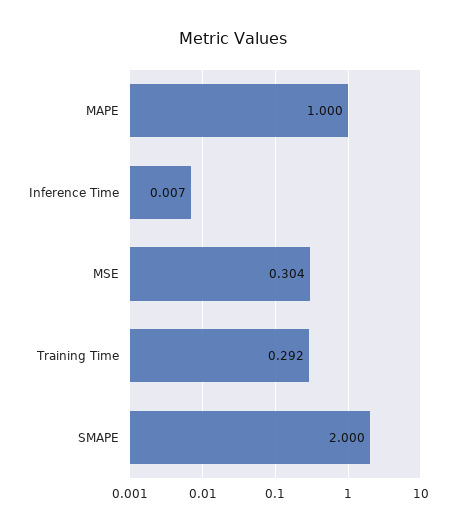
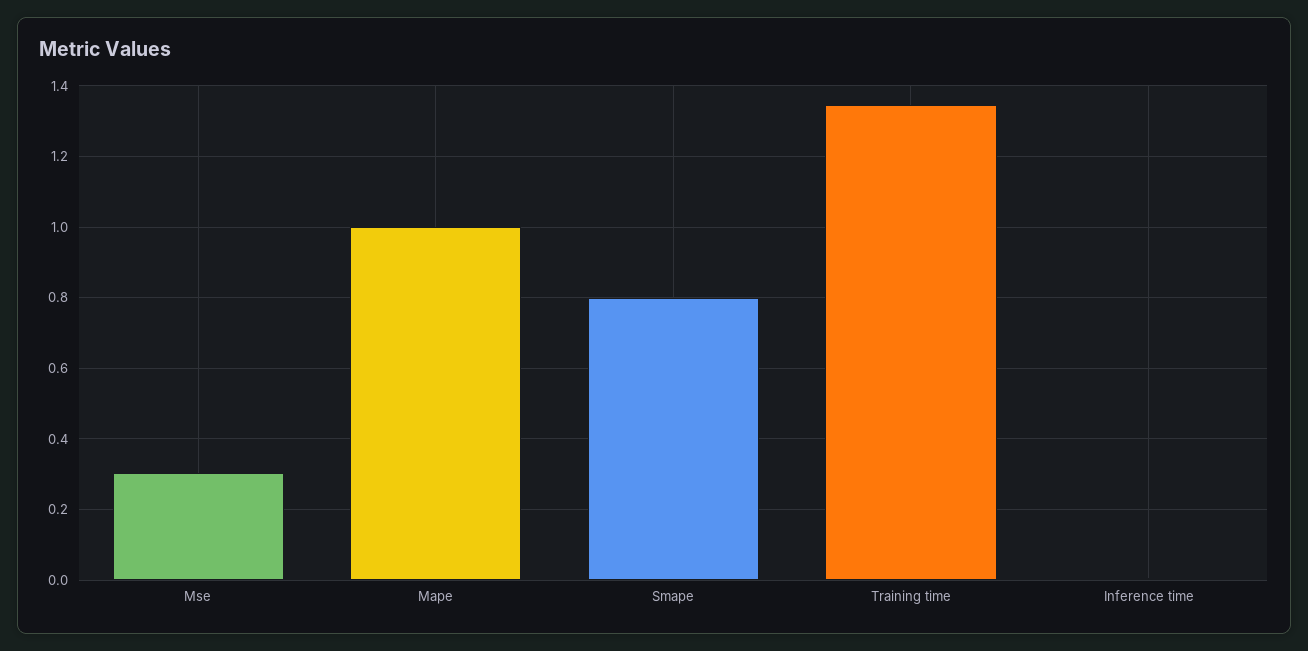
  {
    "MAPE": 1,
    "Inference Time": 0.007,
    "MSE": 0.304,
-   "Training Time": 0.292,
+   "Training Time": 1.34,
-   "SMAPE": 2
+   "SMAPE": 0.8
  }

